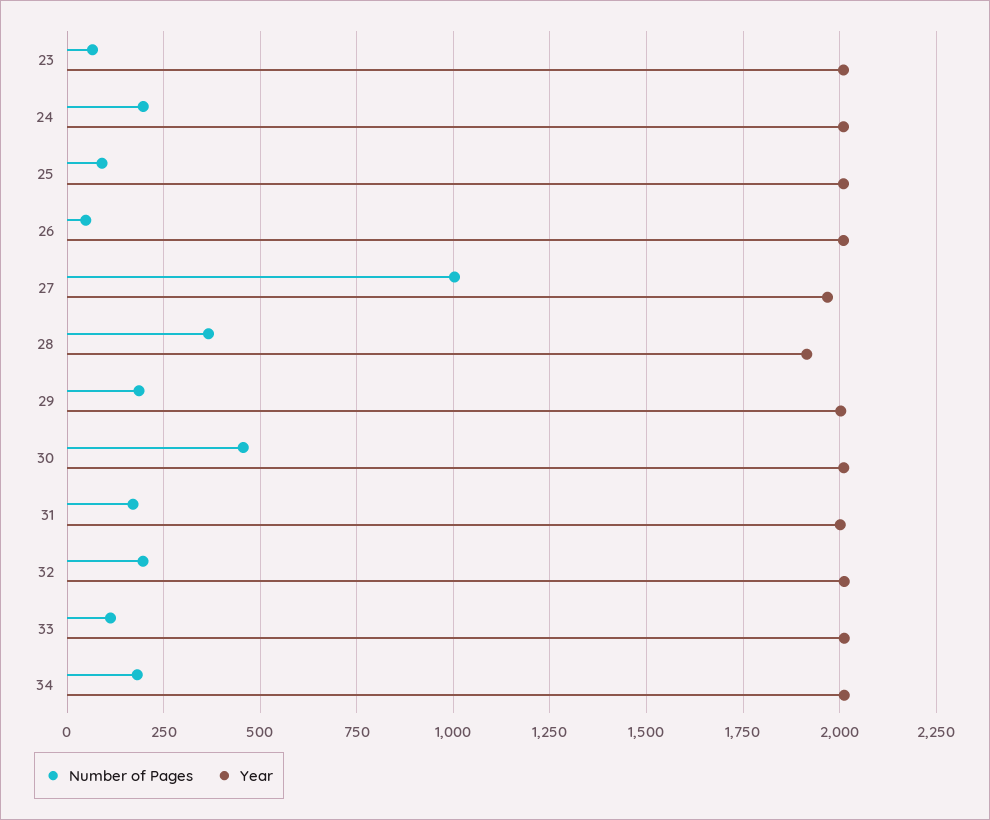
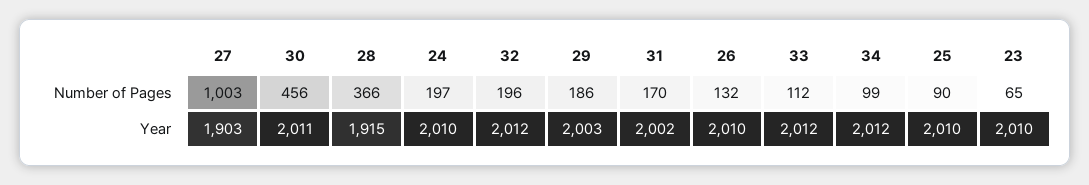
  {
    "Number of Pages": {
      "23": 65,
      "24": 197,
      "25": 90,
-     "26": 50,
+     "26": 132,
      "27": 1003,
      "28": 366,
      "29": 186,
      "30": 456,
      "31": 170,
      "32": 196,
      "33": 112,
-     "34": 175
+     "34": 99
    },
    "Year": {
      "23": 2010,
      "24": 2010,
      "25": 2010,
      "26": 2010,
-     "27": 1975,
+     "27": 1903,
      "28": 1915,
      "29": 2003,
      "30": 2011,
      "31": 2002,
      "32": 2012,
      "33": 2012,
      "34": 2012
    }
  }

